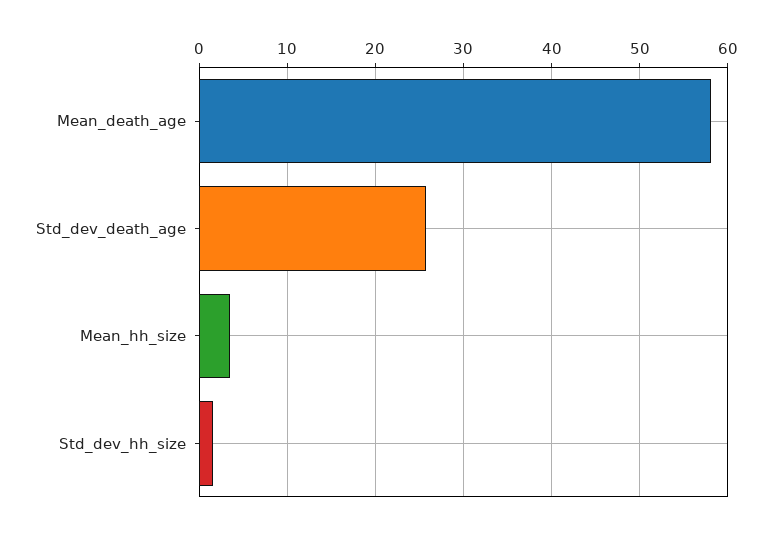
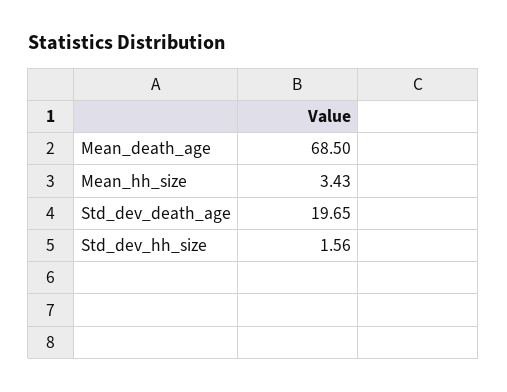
  {
-   "Mean_death_age": 58,
+   "Mean_death_age": 68.5,
-   "Std_dev_death_age": 26,
+   "Std_dev_death_age": 19.65,
    "Mean_hh_size": 3.43,
    "Std_dev_hh_size": 1.56
  }

